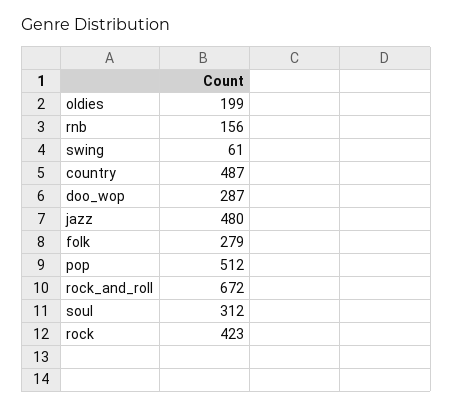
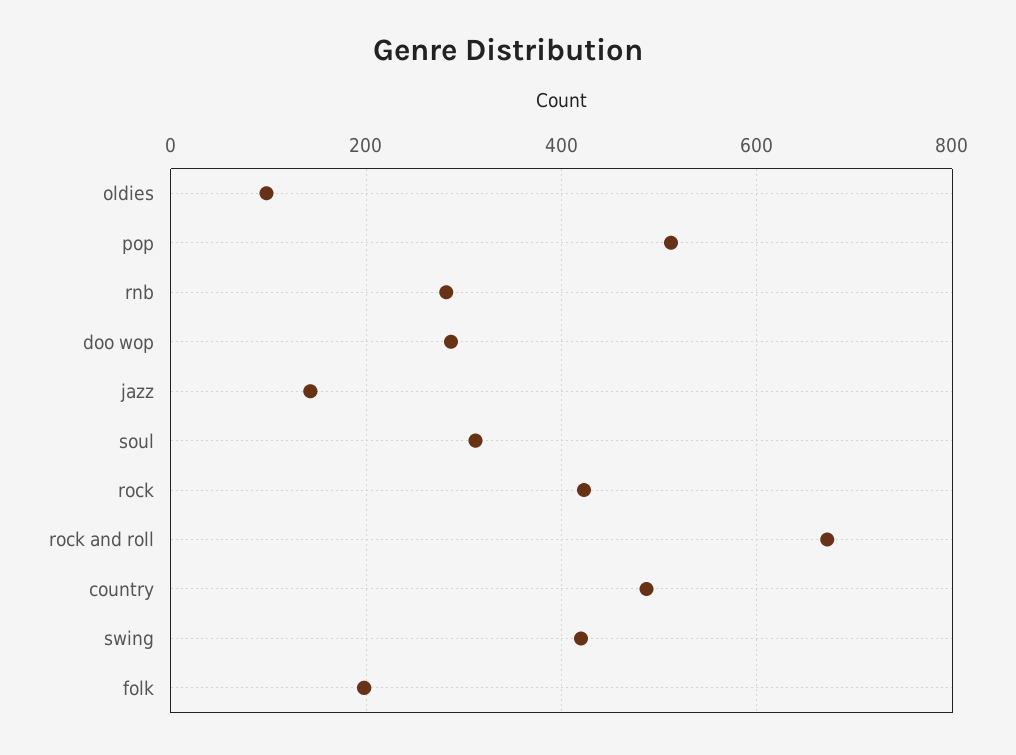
  {
-   "oldies": 199,
+   "oldies": 100,
-   "rnb": 156,
+   "rnb": 280,
-   "swing": 61,
+   "swing": 420,
    "country": 487,
    "doo_wop": 287,
-   "jazz": 480,
+   "jazz": 140,
-   "folk": 279,
+   "folk": 200,
    "pop": 512,
    "rock_and_roll": 672,
    "soul": 312,
    "rock": 423
  }

